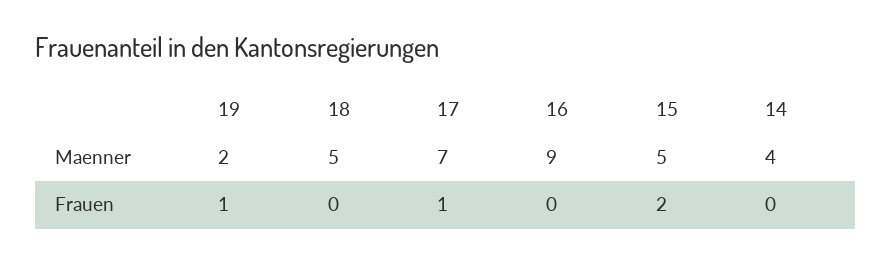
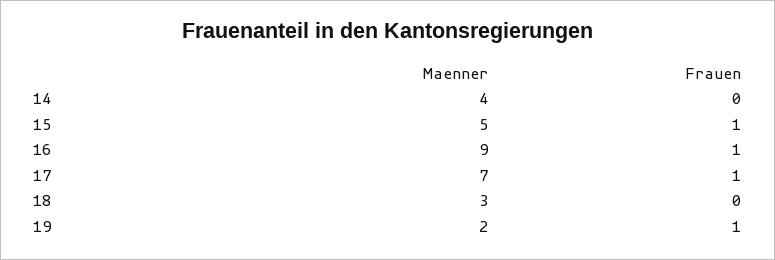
  {
    "19": {
      "Maenner": 2,
      "Frauen": 1
    },
    "18": {
-     "Maenner": 5,
+     "Maenner": 3,
      "Frauen": 0
    },
    "17": {
      "Maenner": 7,
      "Frauen": 1
    },
    "16": {
      "Maenner": 9,
-     "Frauen": 0
+     "Frauen": 1
    },
    "15": {
      "Maenner": 5,
-     "Frauen": 2
+     "Frauen": 1
    },
    "14": {
      "Maenner": 4,
      "Frauen": 0
    }
  }

